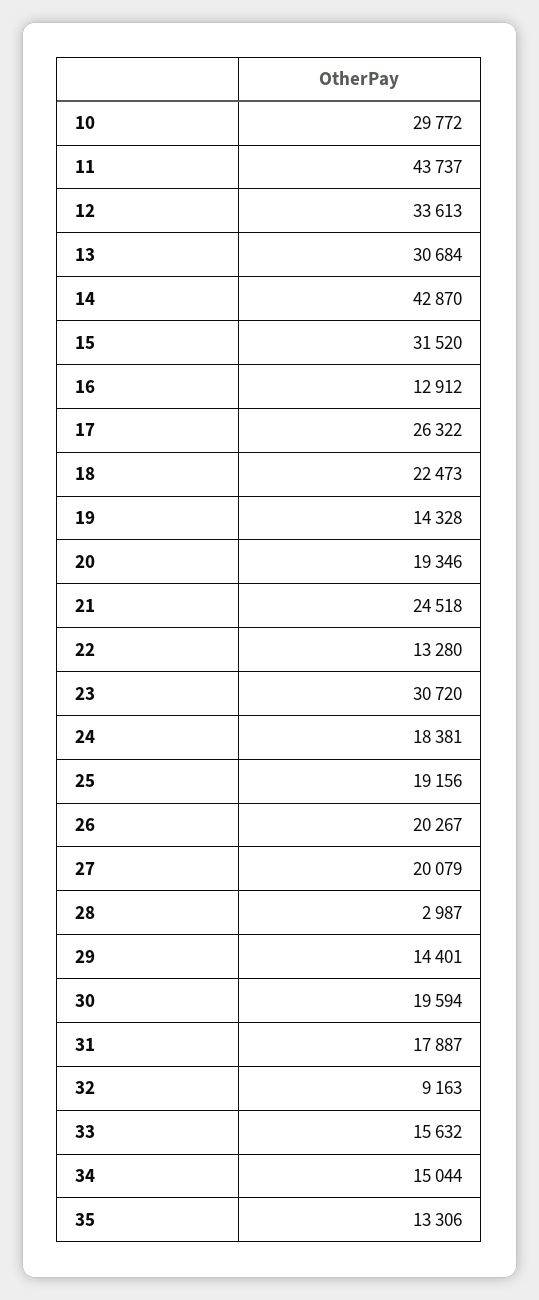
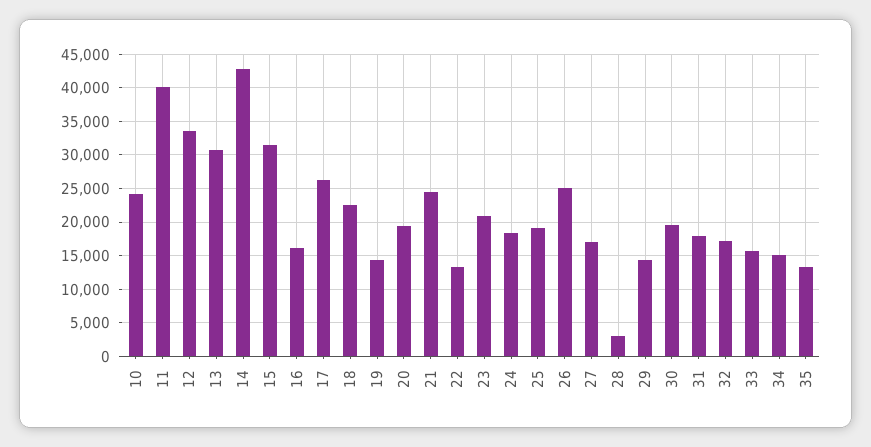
  {
-   "10": 29772,
+   "10": 24000,
-   "11": 43737,
+   "11": 40000,
    "12": 33613,
    "13": 30684,
    "14": 42870,
    "15": 31520,
-   "16": 12912,
+   "16": 16000,
    "17": 26322,
    "18": 22473,
    "19": 14328,
    "20": 19346,
    "21": 24518,
    "22": 13280,
-   "23": 30720,
+   "23": 21000,
    "24": 18381,
    "25": 19156,
-   "26": 20267,
+   "26": 25000,
-   "27": 20079,
+   "27": 17000,
    "28": 2987,
    "29": 14401,
    "30": 19594,
    "31": 17887,
-   "32": 9163,
+   "32": 17000,
    "33": 15632,
    "34": 15044,
    "35": 13306
  }

